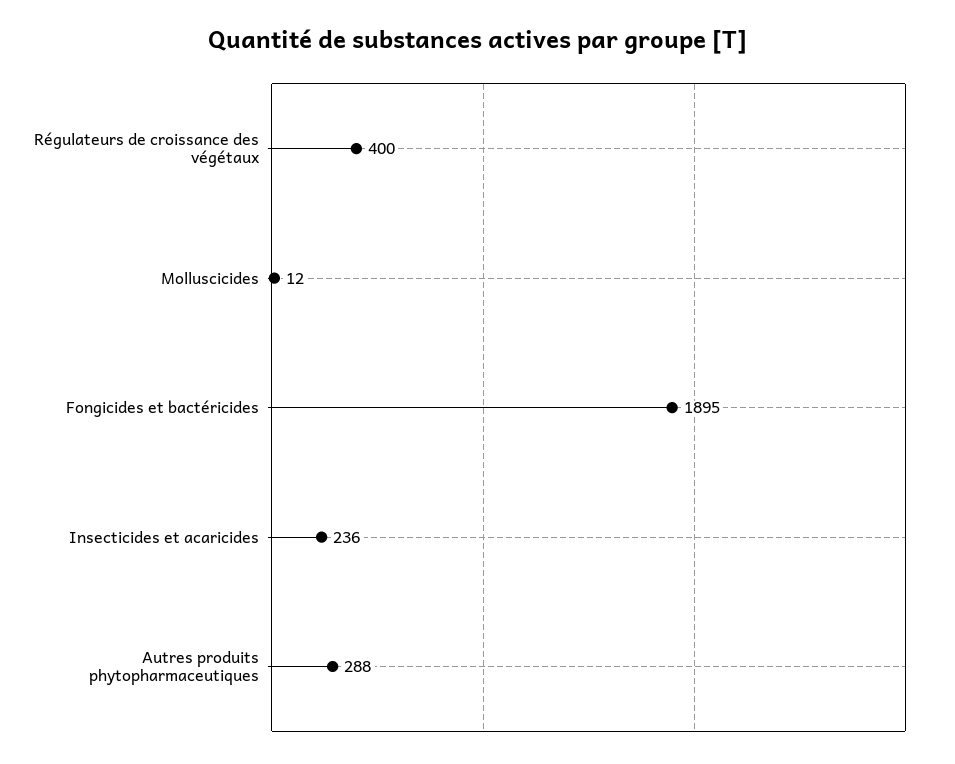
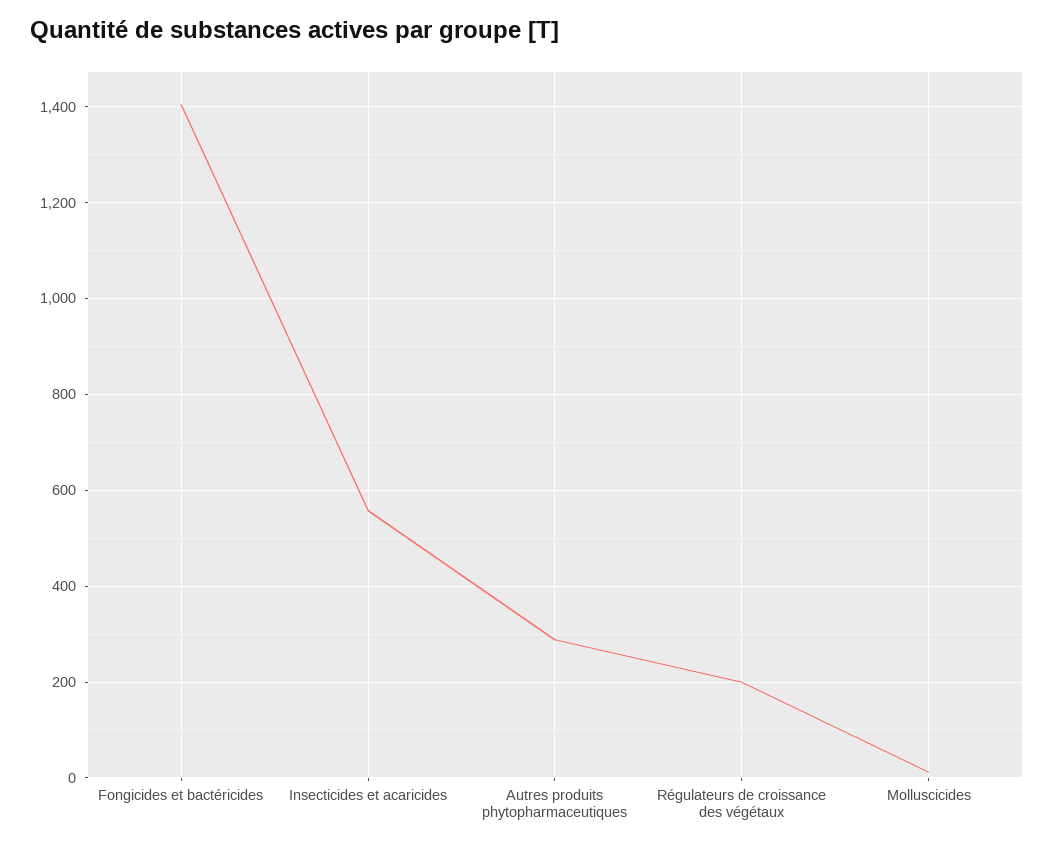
  {
-   "Régulateurs de croissance des végétaux": 400,
+   "Régulateurs de croissance des végétaux": 200,
    "Molluscicides": 12,
-   "Fongicides et bactéricides": 1895,
+   "Fongicides et bactéricides": 1400,
-   "Insecticides et acaricides": 236,
+   "Insecticides et acaricides": 560,
    "Autres produits phytopharmaceutiques": 288
  }

